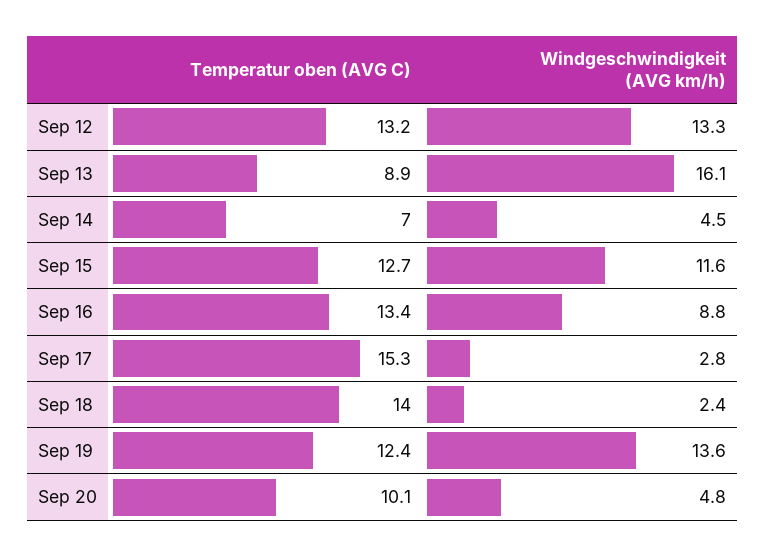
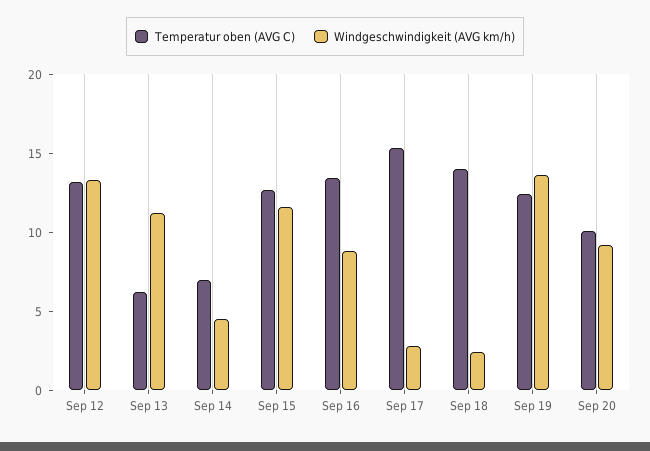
  {
    "Temperatur oben (AVG C)": {
      "Sep 12": 13.2,
-     "Sep 13": 8.9,
+     "Sep 13": 6,
      "Sep 14": 7,
      "Sep 15": 12.7,
      "Sep 16": 13.4,
      "Sep 17": 15.3,
      "Sep 18": 14,
      "Sep 19": 12.4,
      "Sep 20": 10.1
    },
    "Windgeschwindigkeit (AVG km/h)": {
      "Sep 12": 13.3,
-     "Sep 13": 16.1,
+     "Sep 13": 11,
      "Sep 14": 4.5,
      "Sep 15": 11.6,
      "Sep 16": 8.8,
      "Sep 17": 2.8,
      "Sep 18": 2.4,
      "Sep 19": 13.6,
-     "Sep 20": 4.8
+     "Sep 20": 9
    }
  }

